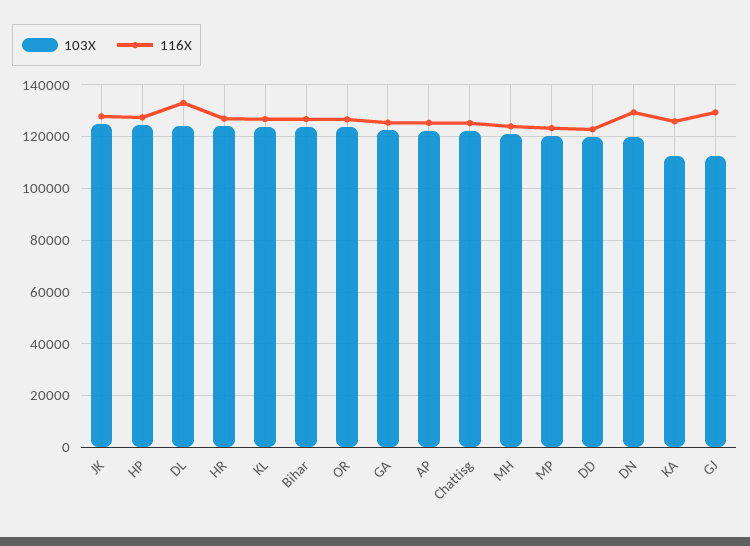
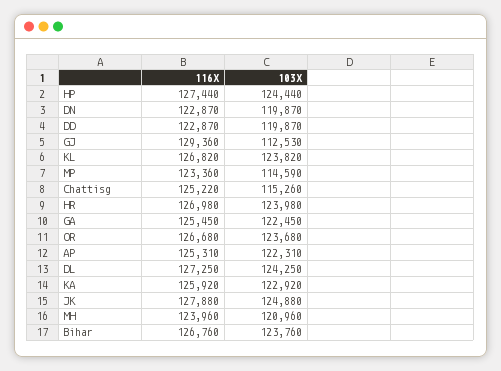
  {
    "103X": {
      "JK": 124880,
      "HP": 124440,
      "DL": 124250,
      "HR": 123980,
      "KL": 123820,
      "Bihar": 123760,
      "OR": 123680,
      "GA": 122450,
      "AP": 122310,
-     "Chattisg": 122500,
+     "Chattisg": 115260,
      "MH": 120960,
-     "MP": 120000,
+     "MP": 114590,
      "DD": 119870,
      "DN": 119870,
-     "KA": 112500,
+     "KA": 122920,
      "GJ": 112530
    },
    "116X": {
      "JK": 127880,
      "HP": 127440,
-     "DL": 132500,
+     "DL": 127250,
      "HR": 126980,
      "KL": 126820,
      "Bihar": 126760,
      "OR": 126680,
      "GA": 125450,
      "AP": 125310,
      "Chattisg": 125220,
      "MH": 123960,
      "MP": 123360,
      "DD": 122870,
-     "DN": 130000,
+     "DN": 122870,
      "KA": 125920,
      "GJ": 129360
    }
  }

